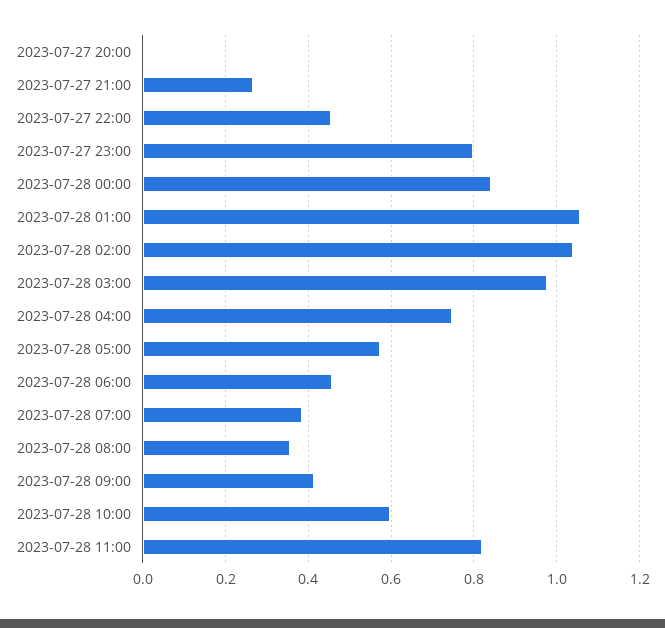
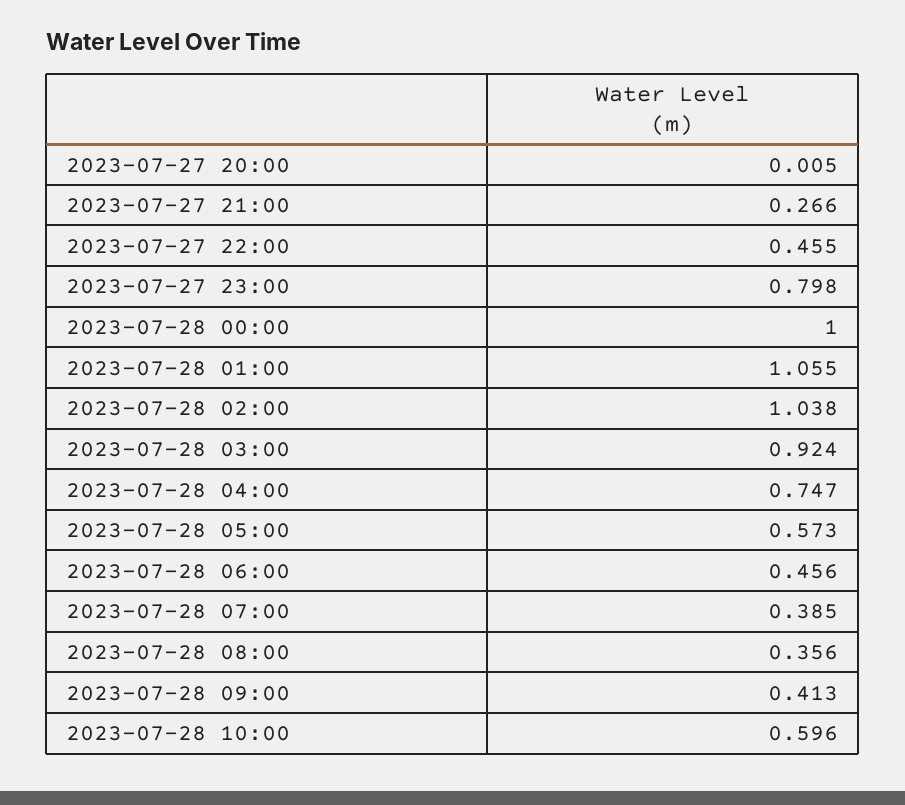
  {
    "2023-07-27 20:00": 0.005,
    "2023-07-27 21:00": 0.266,
    "2023-07-27 22:00": 0.455,
    "2023-07-27 23:00": 0.798,
-   "2023-07-28 00:00": 0.84,
+   "2023-07-28 00:00": 1,
    "2023-07-28 01:00": 1.055,
    "2023-07-28 02:00": 1.038,
-   "2023-07-28 03:00": 0.98,
+   "2023-07-28 03:00": 0.924,
    "2023-07-28 04:00": 0.747,
    "2023-07-28 05:00": 0.573,
    "2023-07-28 06:00": 0.456,
    "2023-07-28 07:00": 0.385,
    "2023-07-28 08:00": 0.356,
    "2023-07-28 09:00": 0.413,
-   "2023-07-28 10:00": 0.596,
+   "2023-07-28 10:00": 0.596
-   "2023-07-28 11:00": 0.82
  }

